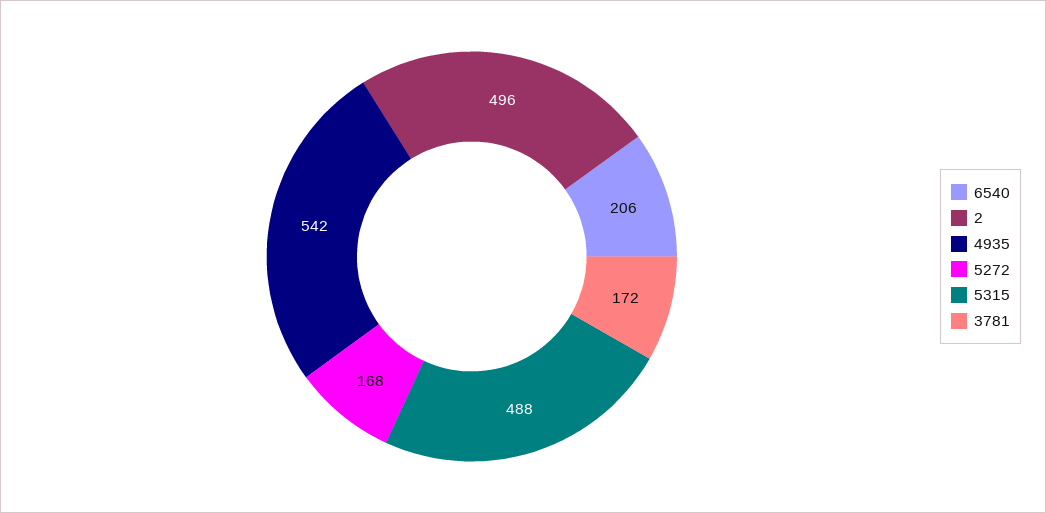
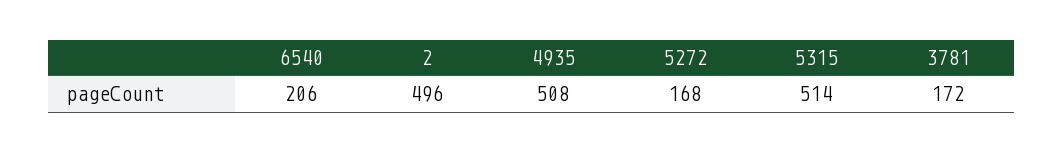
  {
    "6540": 206,
    "2": 496,
-   "4935": 542,
+   "4935": 508,
    "5272": 168,
-   "5315": 488,
+   "5315": 514,
    "3781": 172
  }

